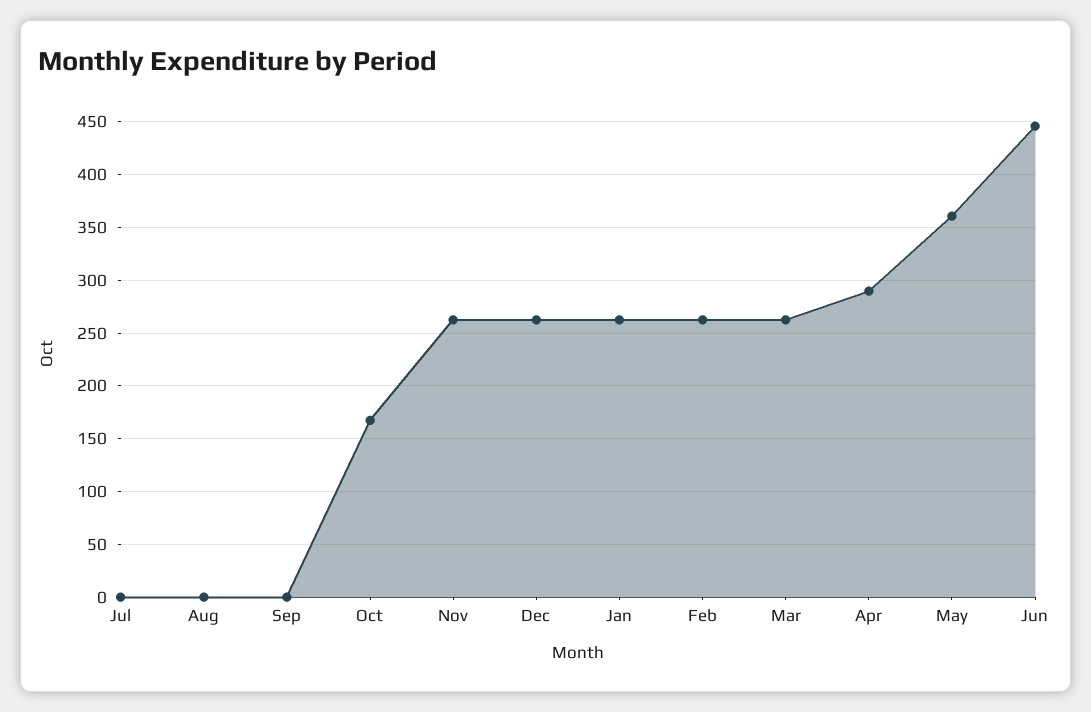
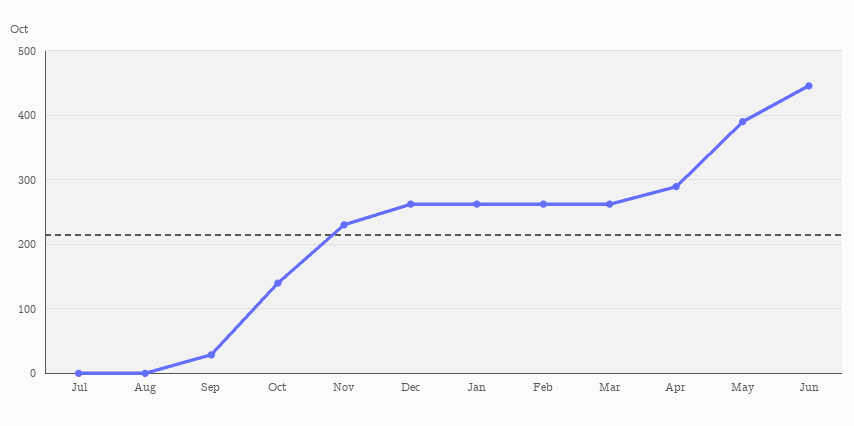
  {
    "Jul": 0,
    "Aug": 0,
-   "Sep": 0,
+   "Sep": 30,
-   "Oct": 170,
+   "Oct": 140,
-   "Nov": 260,
+   "Nov": 230,
    "Dec": 260,
    "Jan": 260,
    "Feb": 260,
    "Mar": 260,
    "Apr": 290,
-   "May": 360,
+   "May": 390,
    "Jun": 450
  }

